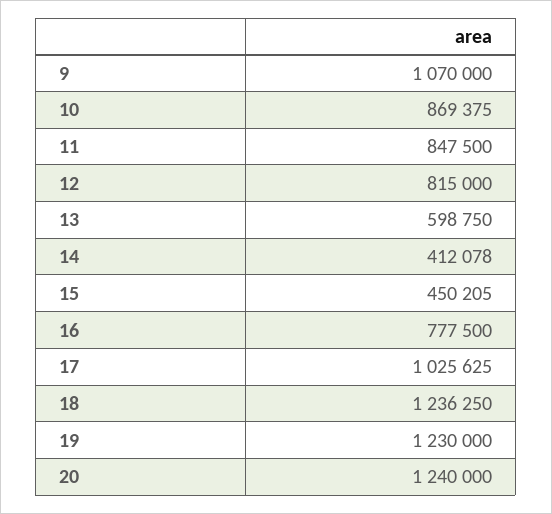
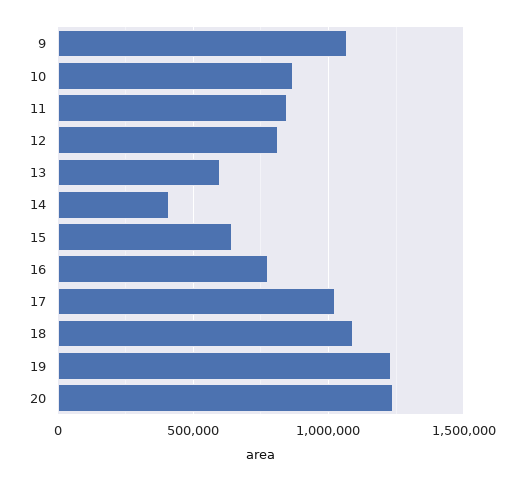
  {
    "9": 1070000,
    "10": 869375,
    "11": 847500,
    "12": 815000,
    "13": 598750,
    "14": 412078,
-   "15": 450205,
+   "15": 650000,
    "16": 777500,
    "17": 1025625,
-   "18": 1236250,
+   "18": 1100000,
    "19": 1230000,
    "20": 1240000
  }

